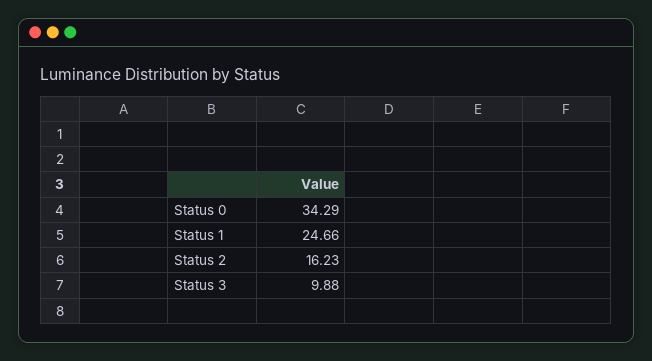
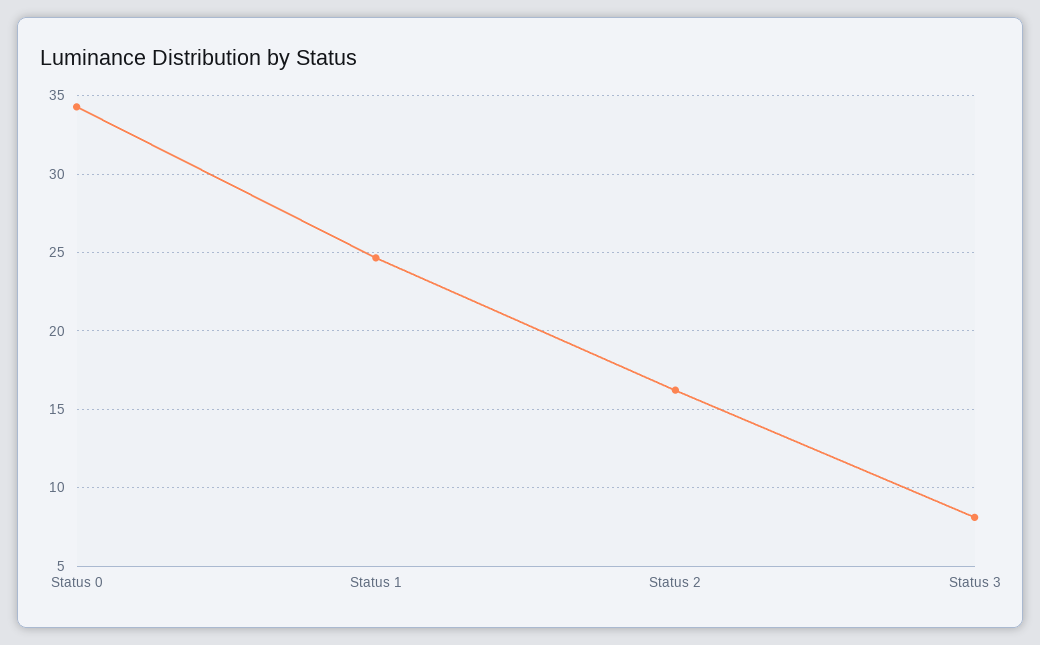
  {
    "Status 0": 34.29,
    "Status 1": 24.66,
    "Status 2": 16.23,
-   "Status 3": 9.88
+   "Status 3": 8
  }

